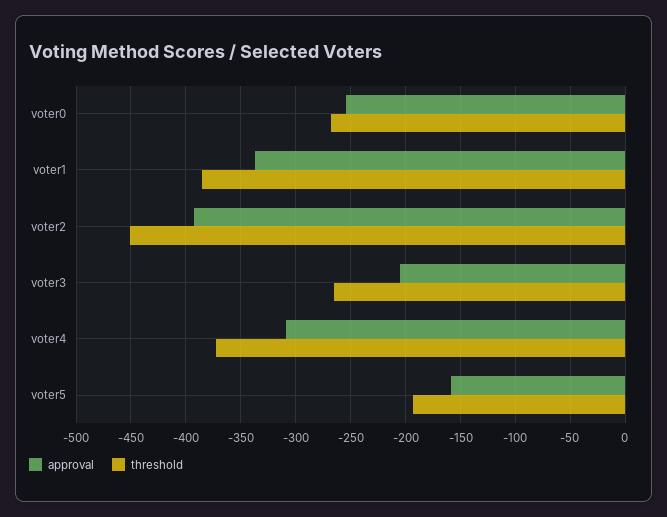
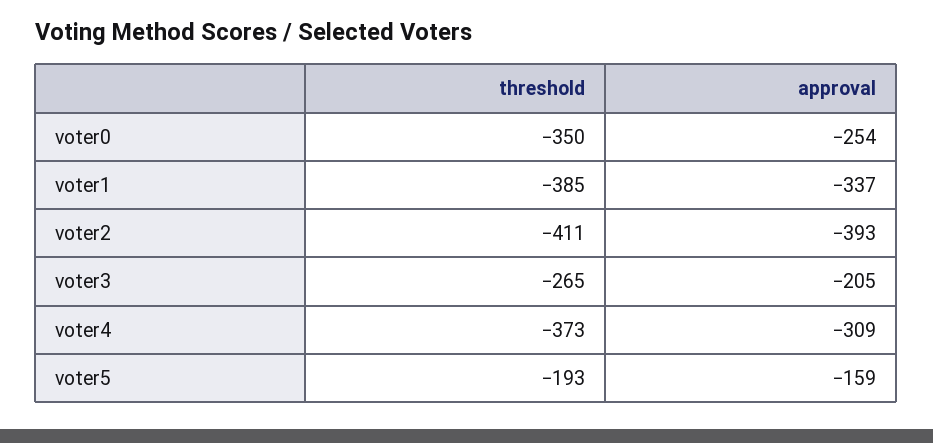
  {
    "approval": {
      "voter0": -254,
      "voter1": -337,
      "voter2": -393,
      "voter3": -205,
      "voter4": -309,
      "voter5": -159
    },
    "threshold": {
-     "voter0": -270,
+     "voter0": -350,
      "voter1": -385,
-     "voter2": -450,
+     "voter2": -411,
      "voter3": -265,
      "voter4": -373,
      "voter5": -193
    }
  }

